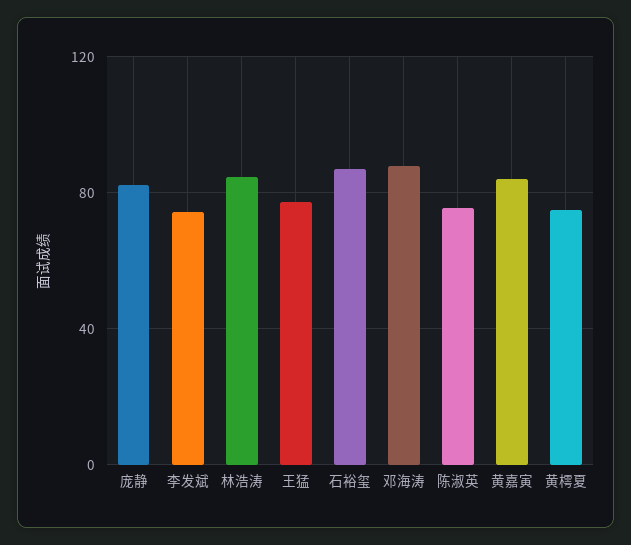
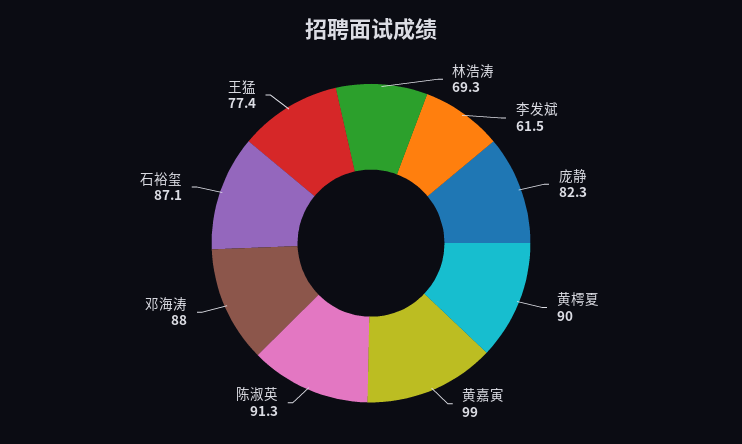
  {
    "庞静": 82.3,
-   "李发斌": 75,
+   "李发斌": 61.5,
-   "林浩涛": 85,
+   "林浩涛": 69.3,
    "王猛": 77.4,
    "石裕玺": 87.1,
    "邓海涛": 88,
-   "陈淑英": 75,
+   "陈淑英": 91.3,
-   "黄嘉寅": 85,
+   "黄嘉寅": 99,
-   "黄樗夏": 75
+   "黄樗夏": 90
  }

